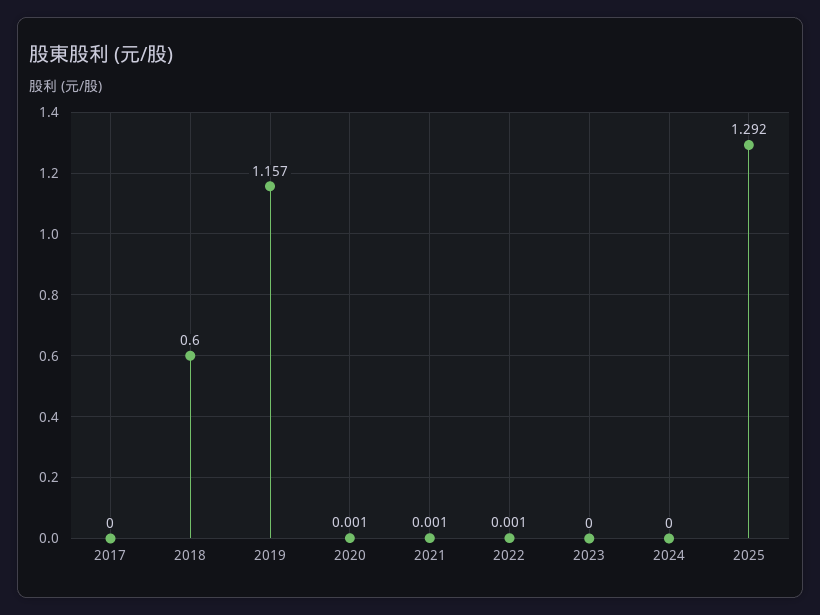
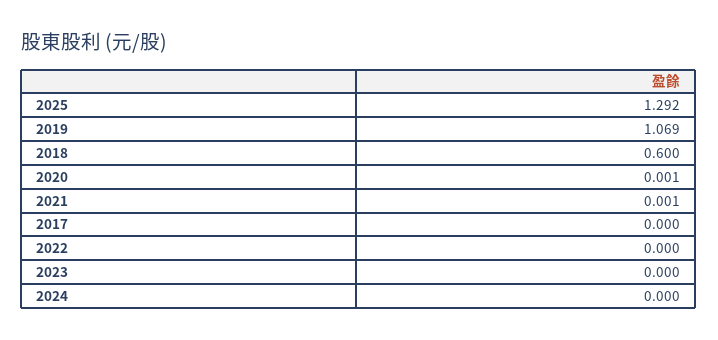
  {
    "2017": 0,
    "2018": 0.6,
-   "2019": 1.157,
+   "2019": 1.069,
    "2020": 0.001,
    "2021": 0.001,
-   "2022": 0.001,
+   "2022": 0,
    "2023": 0,
    "2024": 0,
    "2025": 1.292
  }

